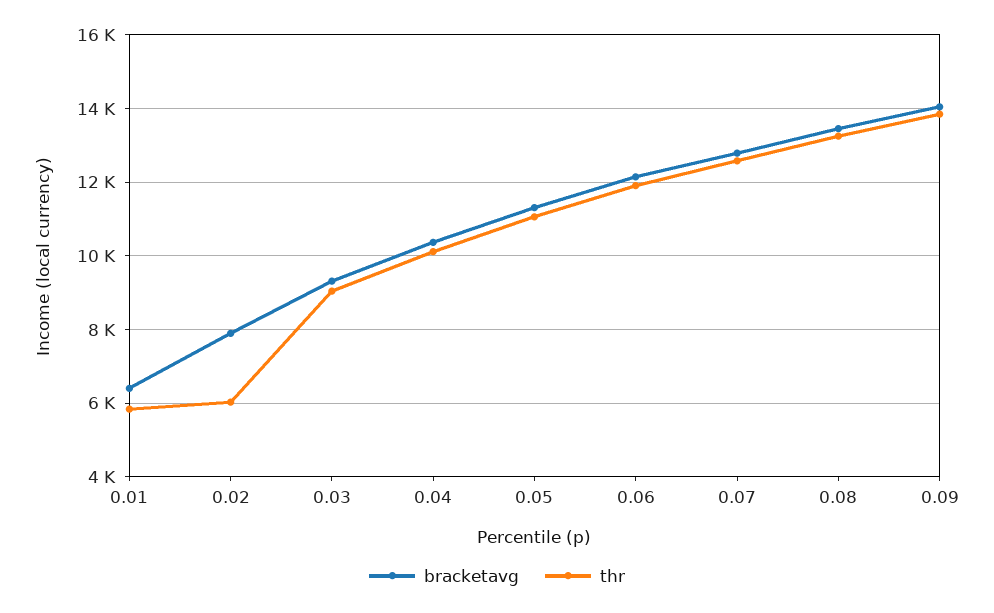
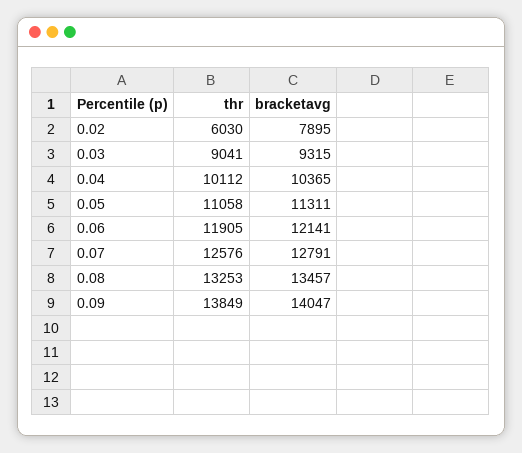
  {
    "bracketavg": {
-     "0.01": 6400,
      "0.02": 7895,
      "0.03": 9315,
      "0.04": 10365,
      "0.05": 11311,
      "0.06": 12141,
      "0.07": 12791,
      "0.08": 13457,
      "0.09": 14047
    },
    "thr": {
-     "0.01": 5800,
      "0.02": 6030,
      "0.03": 9041,
      "0.04": 10112,
      "0.05": 11058,
      "0.06": 11905,
      "0.07": 12576,
      "0.08": 13253,
      "0.09": 13849
    }
  }

